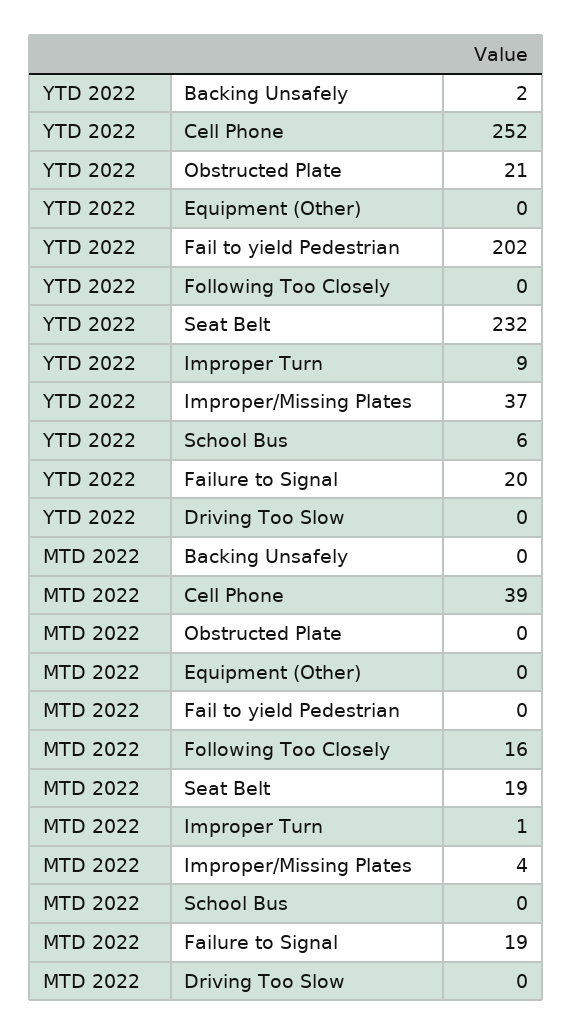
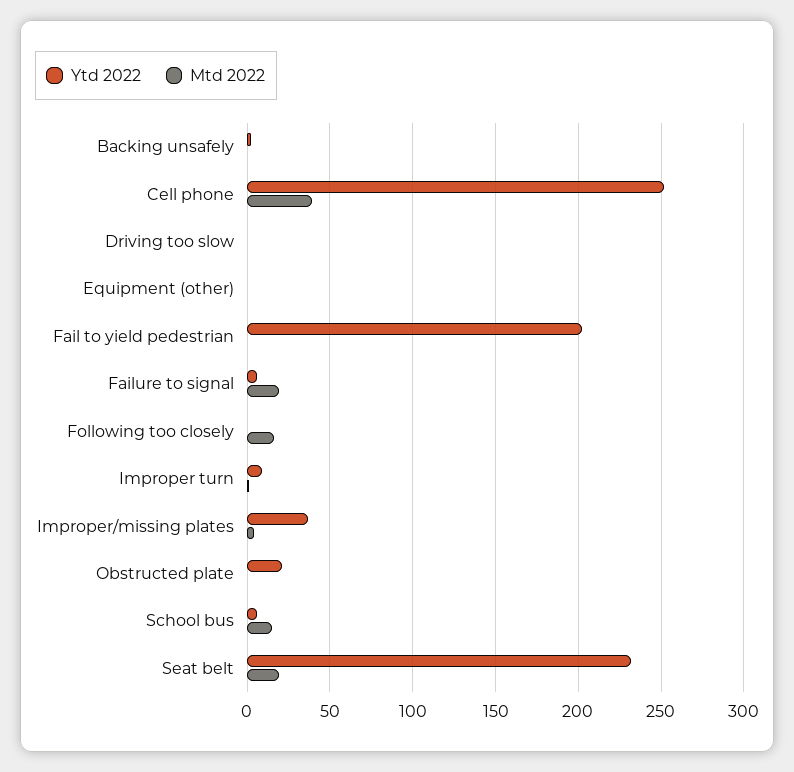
  {
    "YTD 2022": {
      "Backing Unsafely": 2,
      "Cell Phone": 252,
      "Obstructed Plate": 21,
      "Equipment (Other)": 0,
      "Fail to yield Pedestrian": 202,
      "Following Too Closely": 0,
      "Seat Belt": 232,
      "Improper Turn": 9,
      "Improper/Missing Plates": 37,
      "School Bus": 6,
-     "Failure to Signal": 20,
+     "Failure to Signal": 5,
      "Driving Too Slow": 0
    },
    "MTD 2022": {
      "Backing Unsafely": 0,
      "Cell Phone": 39,
      "Obstructed Plate": 0,
      "Equipment (Other)": 0,
      "Fail to yield Pedestrian": 0,
      "Following Too Closely": 16,
      "Seat Belt": 19,
      "Improper Turn": 1,
      "Improper/Missing Plates": 4,
-     "School Bus": 0,
+     "School Bus": 15,
      "Failure to Signal": 19,
      "Driving Too Slow": 0
    }
  }

